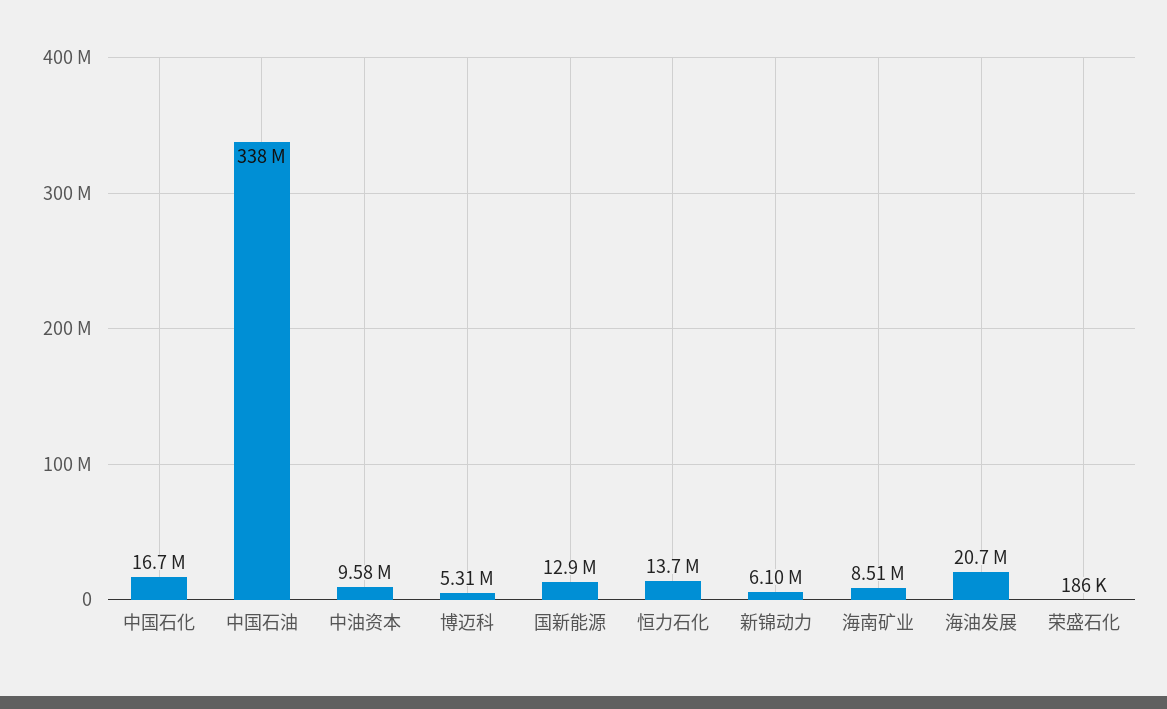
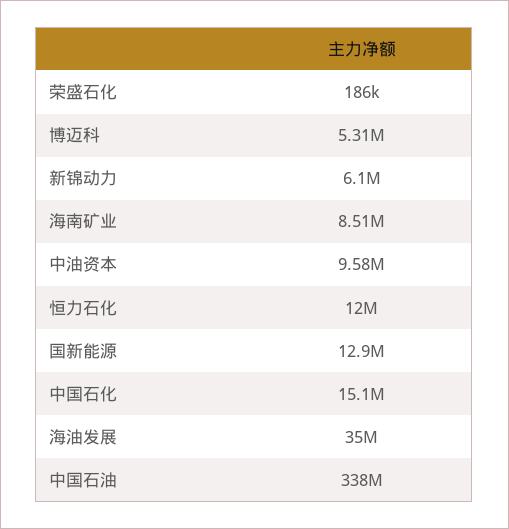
  {
-   "中国石化": 16700000,
+   "中国石化": 15100000,
    "中国石油": 338000000,
    "中油资本": 9580000,
    "博迈科": 5310000,
    "国新能源": 12900000,
-   "恒力石化": 13700000,
+   "恒力石化": 12000000,
    "新锦动力": 6100000,
    "海南矿业": 8510000,
-   "海油发展": 20700000,
+   "海油发展": 35000000,
    "荣盛石化": 186000
  }

